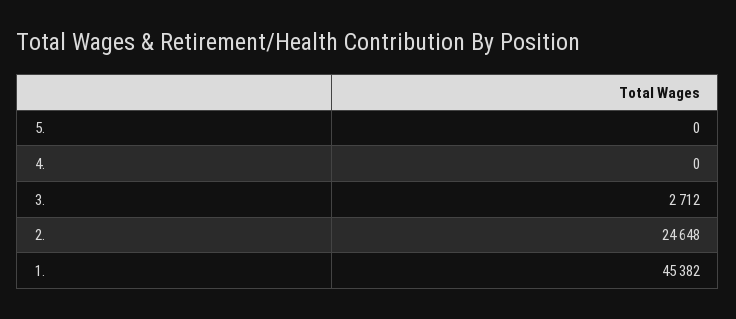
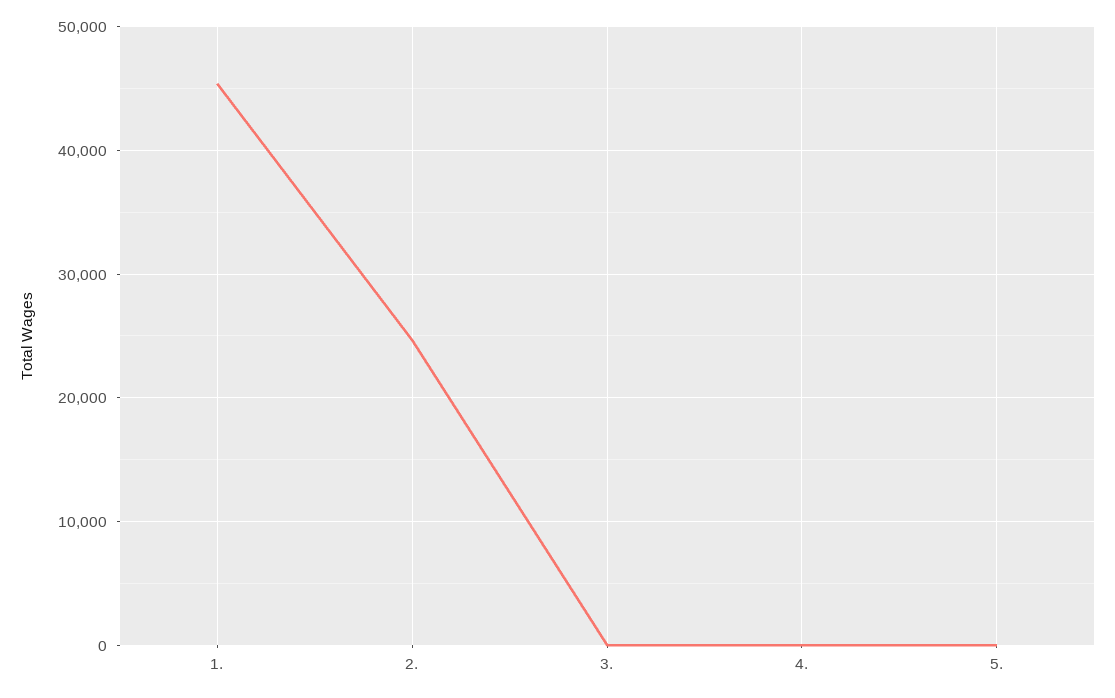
  {
    "5.": 0,
    "4.": 0,
-   "3.": 2712,
+   "3.": 0,
    "2.": 24648,
    "1.": 45382
  }

